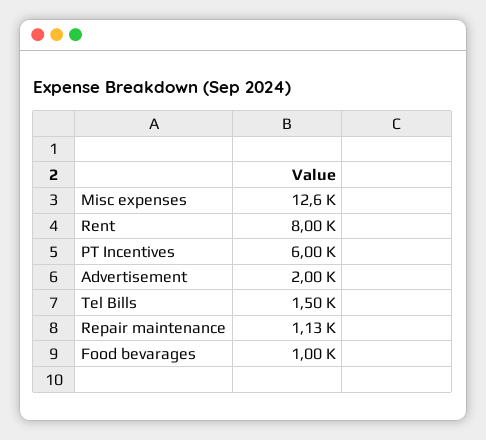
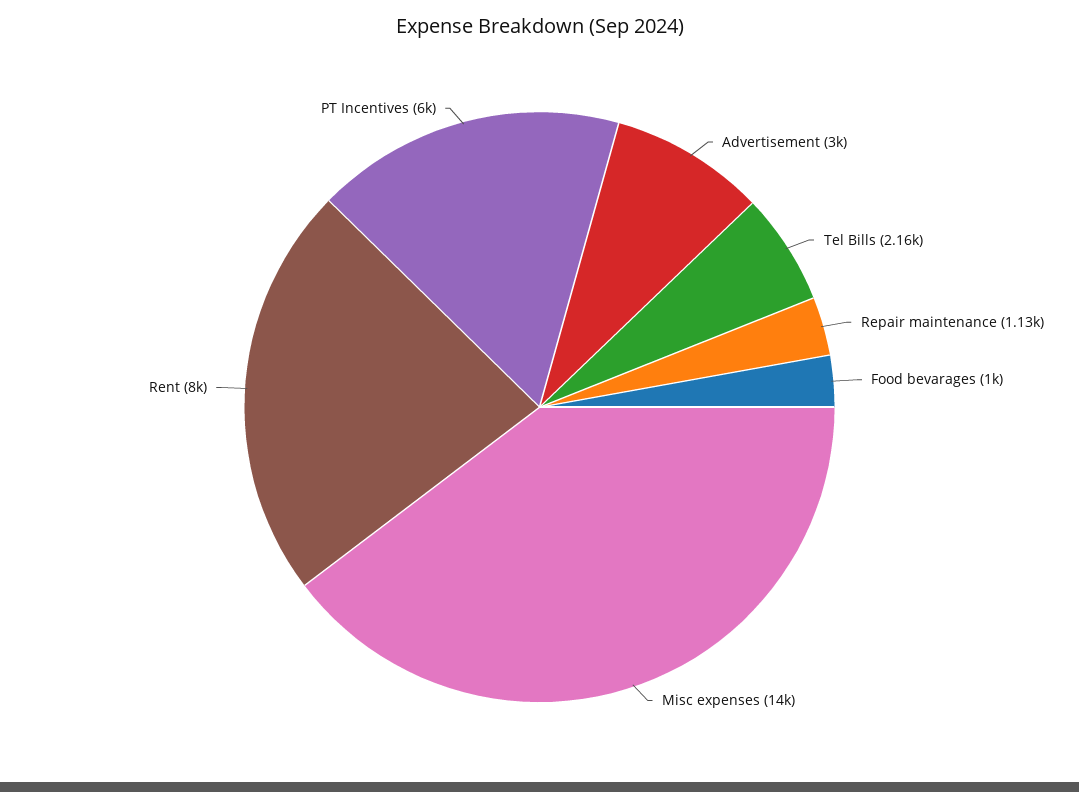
  {
-   "Misc expenses": 12600,
+   "Misc expenses": 14000,
    "Rent": 8000,
    "PT Incentives": 6000,
-   "Advertisement": 2000,
+   "Advertisement": 3000,
-   "Tel Bills": 1500,
+   "Tel Bills": 2160,
    "Repair maintenance": 1130,
    "Food bevarages": 1000
  }

